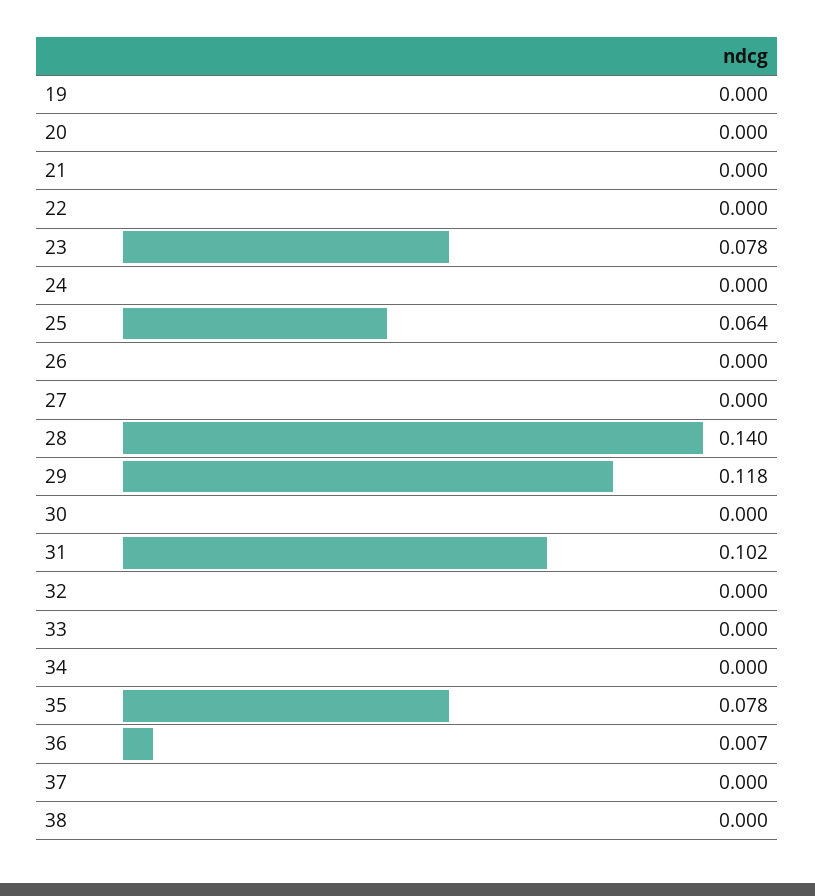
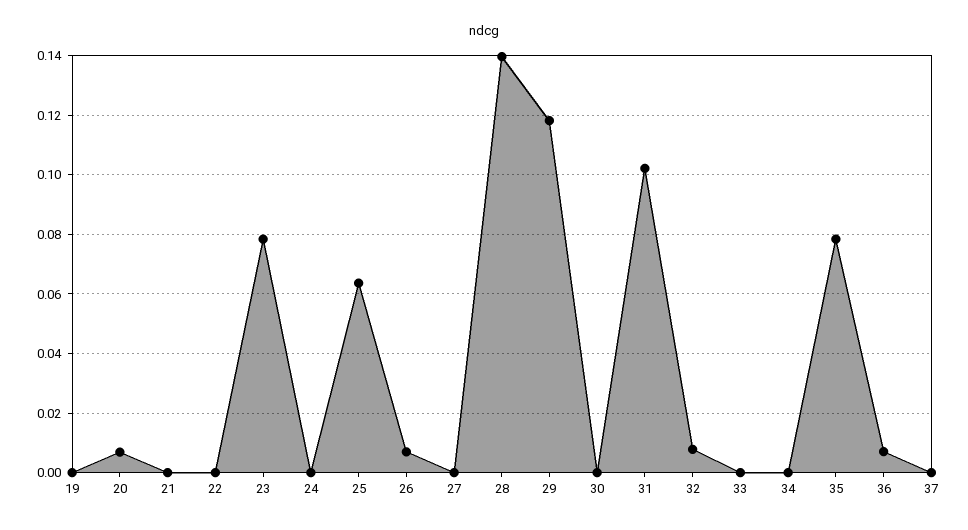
  {
    "19": 0,
-   "20": 0,
+   "20": 0.0075,
    "21": 0,
    "22": 0,
    "23": 0.078,
    "24": 0,
    "25": 0.064,
-   "26": 0,
+   "26": 0.0075,
    "27": 0,
    "28": 0.14,
    "29": 0.118,
    "30": 0,
    "31": 0.102,
-   "32": 0,
+   "32": 0.0075,
    "33": 0,
    "34": 0,
    "35": 0.078,
    "36": 0.007,
-   "37": 0,
+   "37": 0
-   "38": 0
  }

